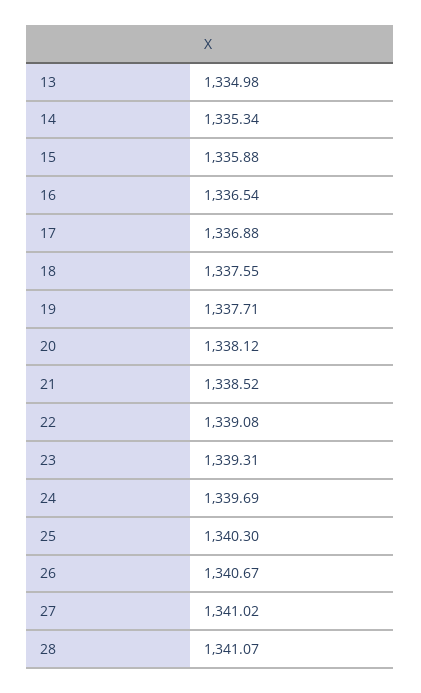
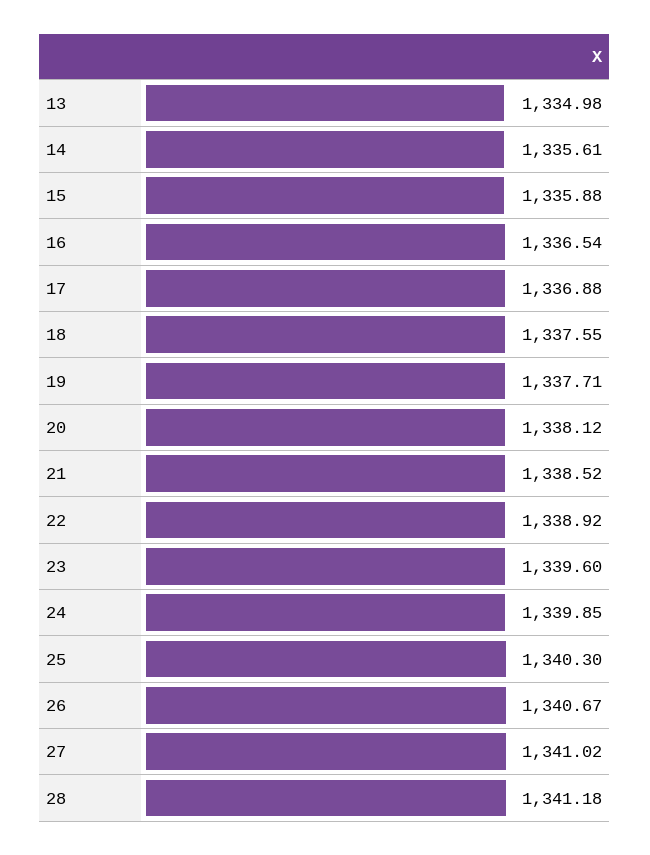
  {
    "13": 1334.98,
-   "14": 1335.34,
+   "14": 1335.61,
    "15": 1335.88,
    "16": 1336.54,
    "17": 1336.88,
    "18": 1337.55,
    "19": 1337.71,
    "20": 1338.12,
    "21": 1338.52,
-   "22": 1339.08,
+   "22": 1338.92,
-   "23": 1339.31,
+   "23": 1339.6,
-   "24": 1339.69,
+   "24": 1339.85,
    "25": 1340.3,
    "26": 1340.67,
    "27": 1341.02,
-   "28": 1341.07
+   "28": 1341.18
  }

